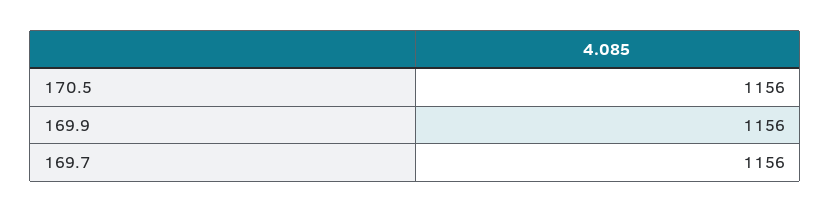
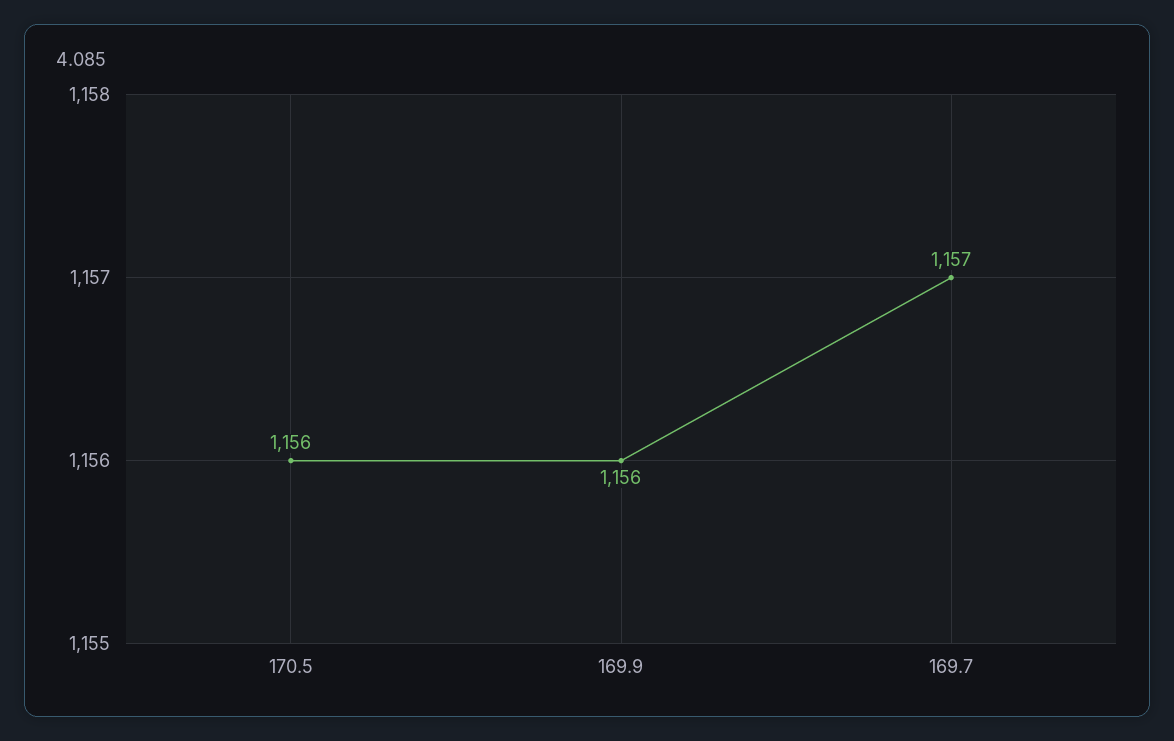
  {
    "170.5": 1156,
    "169.9": 1156,
-   "169.7": 1156
+   "169.7": 1157
  }

